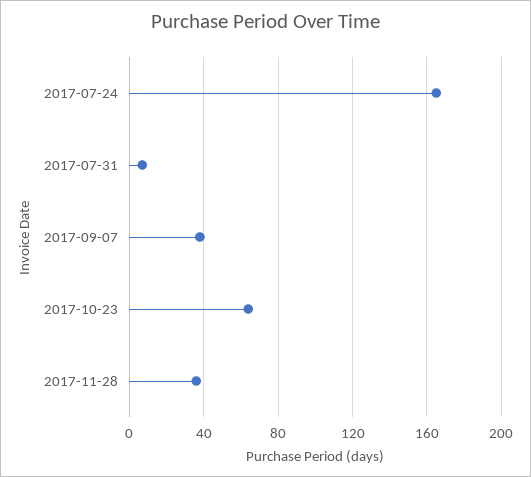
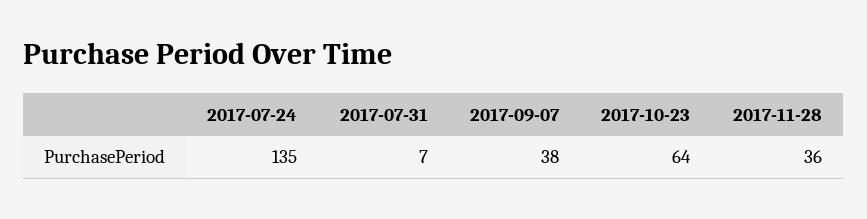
  {
-   "2017-07-24": 165,
+   "2017-07-24": 135,
    "2017-07-31": 7,
    "2017-09-07": 38,
    "2017-10-23": 64,
    "2017-11-28": 36
  }

